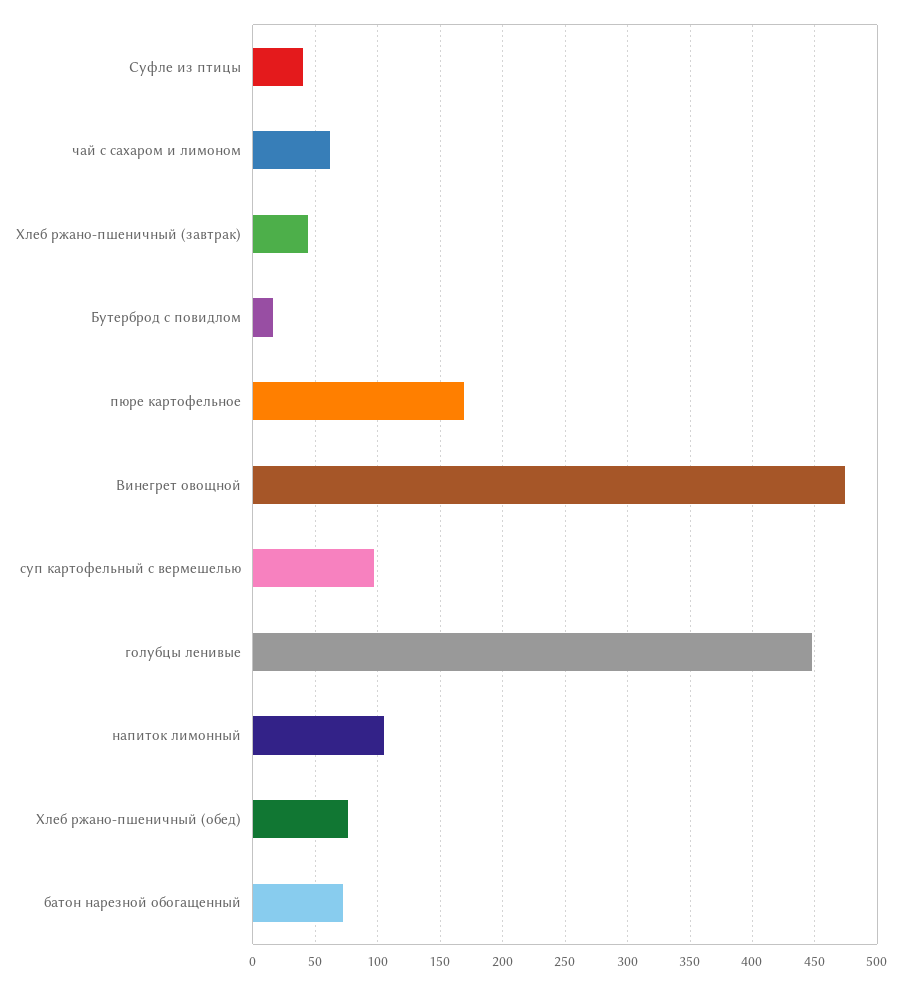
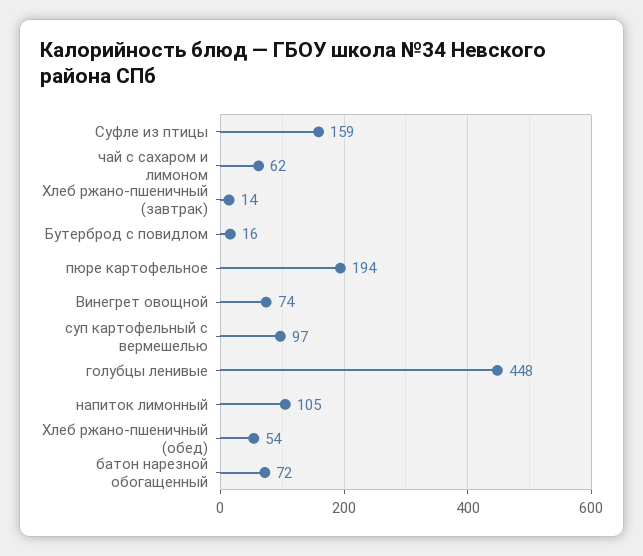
  {
-   "Суфле из птицы": 40,
+   "Суфле из птицы": 159,
    "чай с сахаром и лимоном": 62,
-   "Хлеб ржано-пшеничный (завтрак)": 45,
+   "Хлеб ржано-пшеничный (завтрак)": 14,
    "Бутерброд с повидлом": 16,
-   "пюре картофельное": 170,
+   "пюре картофельное": 194,
-   "Винегрет овощной": 475,
+   "Винегрет овощной": 74,
    "суп картофельный с вермешелью": 97,
    "голубцы ленивые": 448,
    "напиток лимонный": 105,
-   "Хлеб ржано-пшеничный (обед)": 75,
+   "Хлеб ржано-пшеничный (обед)": 54,
    "батон нарезной обогащенный": 72
  }

